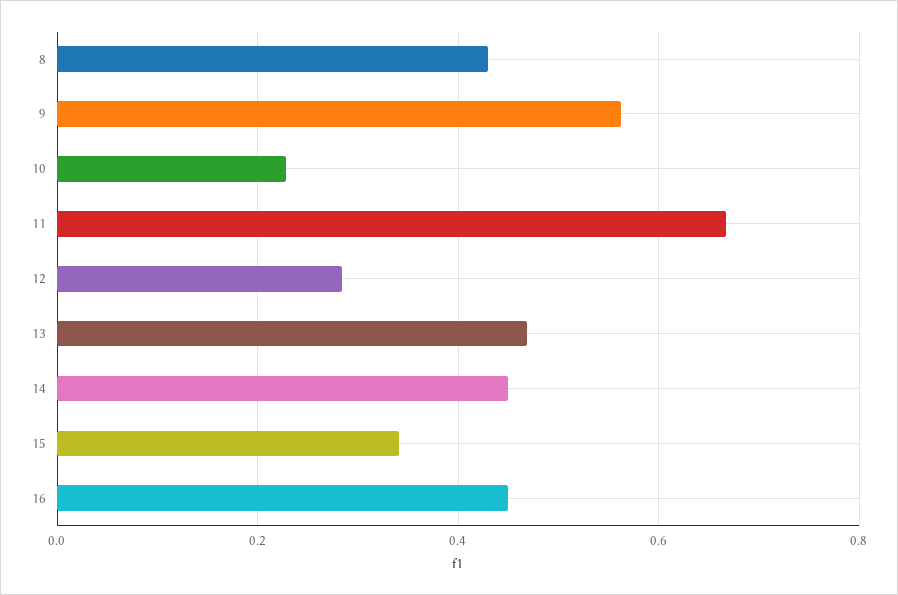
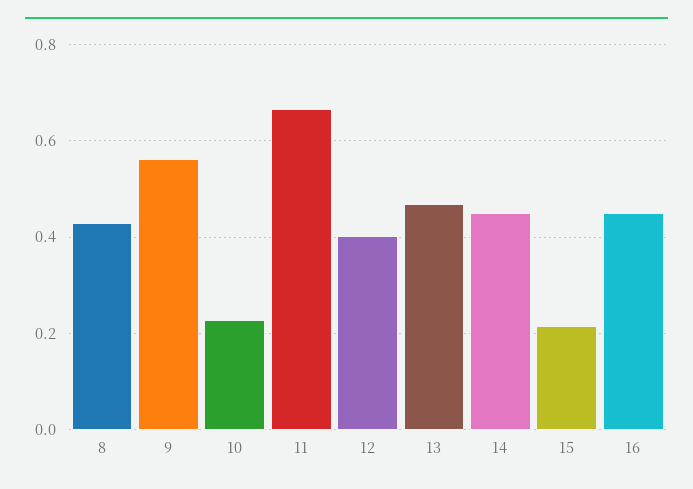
  {
    "8": 0.42,
    "9": 0.56,
    "10": 0.22,
    "11": 0.66,
-   "12": 0.28,
+   "12": 0.4,
    "13": 0.46,
    "14": 0.46,
-   "15": 0.34,
+   "15": 0.22,
    "16": 0.46
  }

